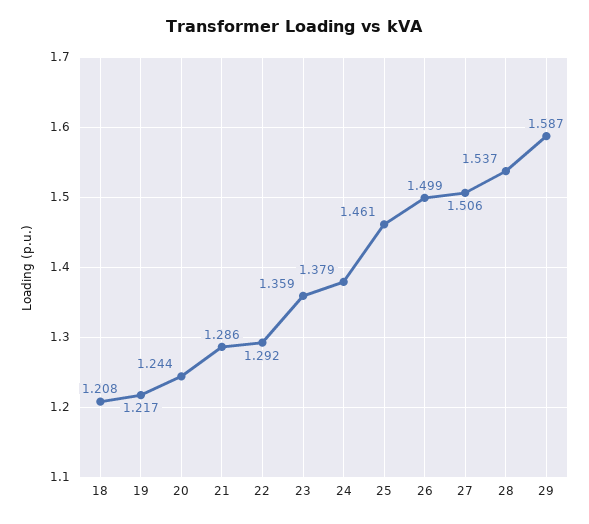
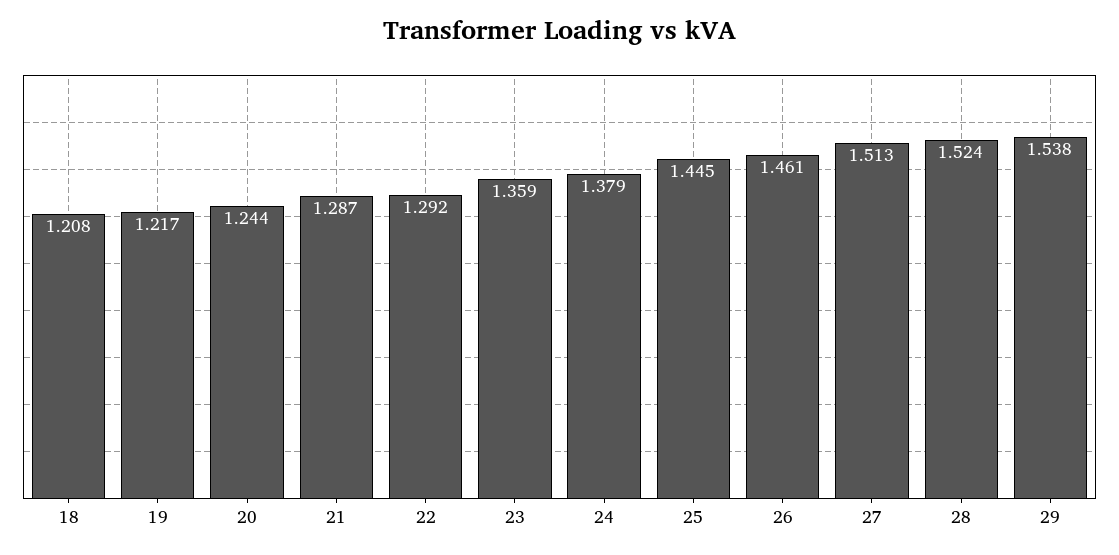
  {
    "18": 1.208,
    "19": 1.217,
    "20": 1.244,
-   "21": 1.286,
+   "21": 1.287,
    "22": 1.292,
    "23": 1.359,
    "24": 1.379,
-   "25": 1.461,
+   "25": 1.445,
-   "26": 1.499,
+   "26": 1.461,
-   "27": 1.506,
+   "27": 1.513,
-   "28": 1.537,
+   "28": 1.524,
-   "29": 1.587
+   "29": 1.538
  }

